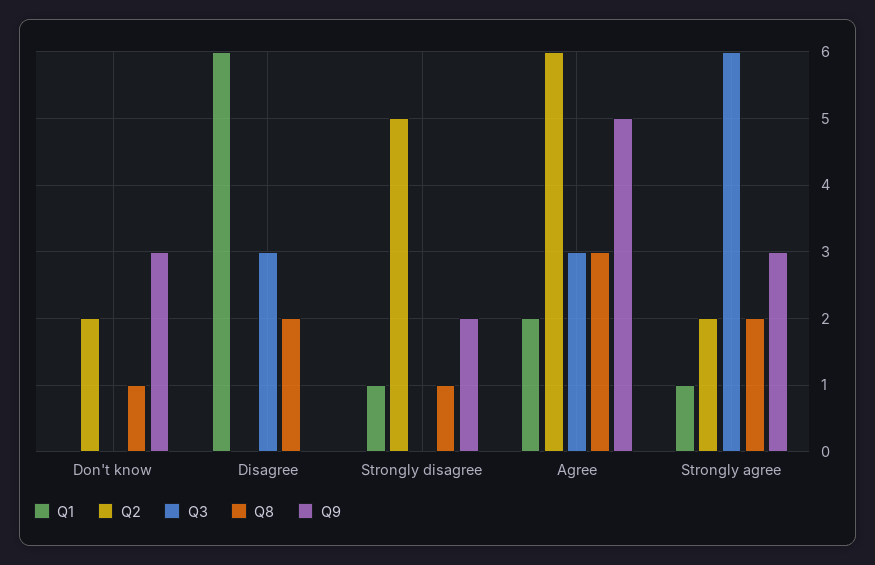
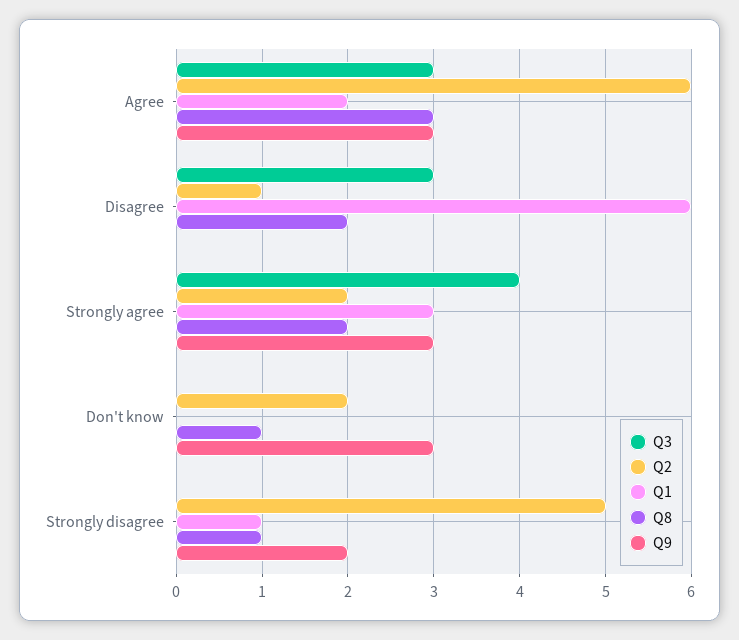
  {
    "Q1": {
      "Don't know": 0,
      "Disagree": 6,
      "Strongly disagree": 1,
      "Agree": 2,
-     "Strongly agree": 1
+     "Strongly agree": 3
    },
    "Q2": {
      "Don't know": 2,
-     "Disagree": 0,
+     "Disagree": 1,
      "Strongly disagree": 5,
      "Agree": 6,
      "Strongly agree": 2
    },
    "Q3": {
      "Don't know": 0,
      "Disagree": 3,
      "Strongly disagree": 0,
      "Agree": 3,
-     "Strongly agree": 6
+     "Strongly agree": 4
    },
    "Q8": {
      "Don't know": 1,
      "Disagree": 2,
      "Strongly disagree": 1,
      "Agree": 3,
      "Strongly agree": 2
    },
    "Q9": {
      "Don't know": 3,
      "Disagree": 0,
      "Strongly disagree": 2,
-     "Agree": 5,
+     "Agree": 3,
      "Strongly agree": 3
    }
  }

